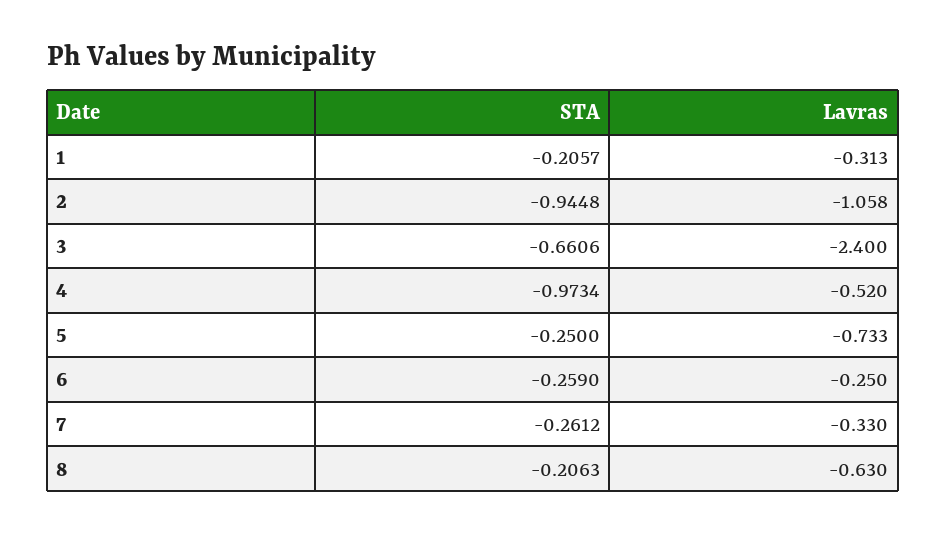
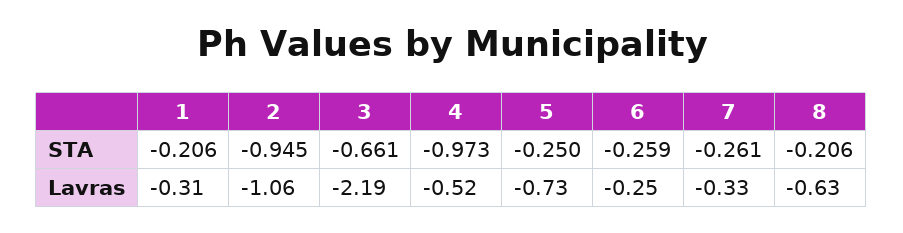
  {
    "STA": {
      "1": -0.2057,
      "2": -0.9448,
      "3": -0.6606,
      "4": -0.9734,
      "5": -0.25,
      "6": -0.259,
      "7": -0.2612,
      "8": -0.2063
    },
    "Lavras": {
      "1": -0.313,
      "2": -1.058,
-     "3": -2.4,
+     "3": -2.19,
      "4": -0.52,
      "5": -0.733,
      "6": -0.25,
      "7": -0.33,
      "8": -0.63
    }
  }

